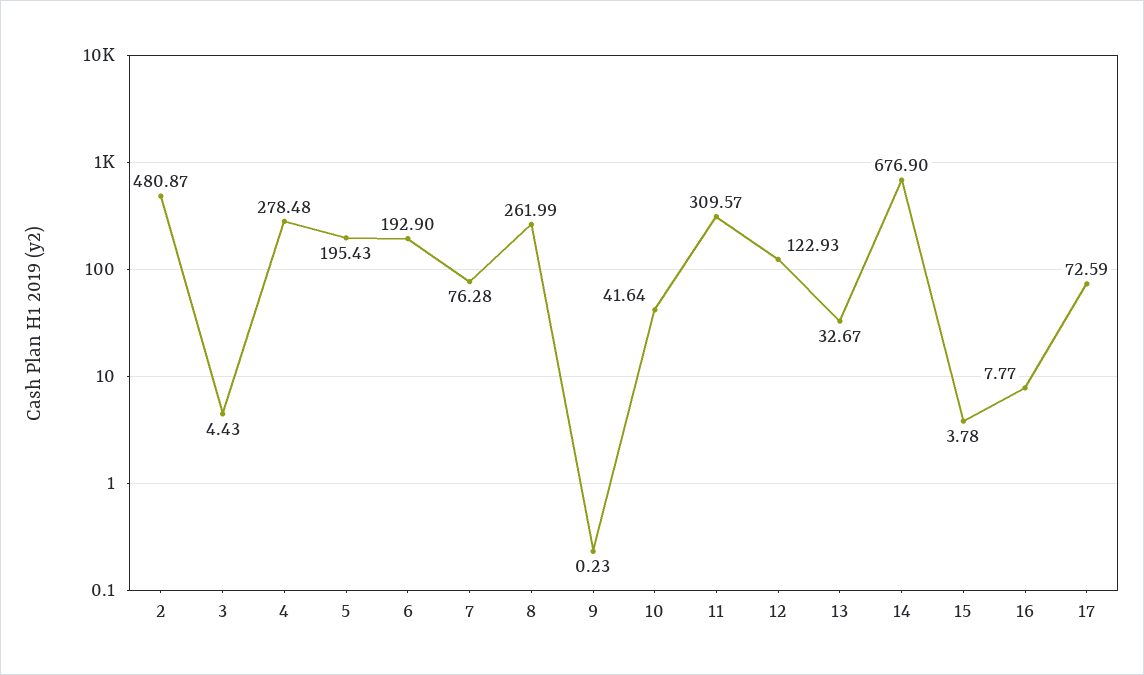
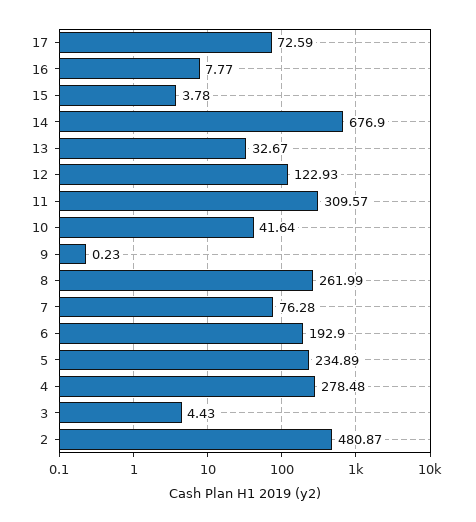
  {
    "2": 480.87,
    "3": 4.43,
    "4": 278.48,
-   "5": 195.43,
+   "5": 234.89,
    "6": 192.9,
    "7": 76.28,
    "8": 261.99,
    "9": 0.23,
    "10": 41.64,
    "11": 309.57,
    "12": 122.93,
    "13": 32.67,
    "14": 676.9,
    "15": 3.78,
    "16": 7.77,
    "17": 72.59
  }

